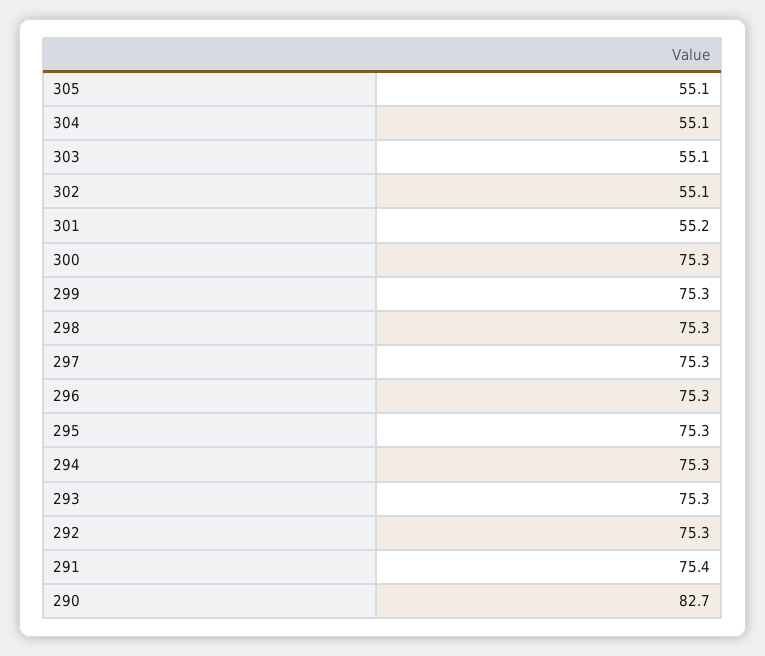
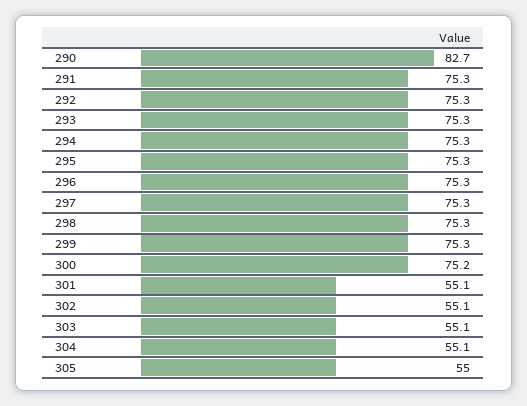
  {
-   "305": 55.1,
+   "305": 55,
    "304": 55.1,
    "303": 55.1,
    "302": 55.1,
-   "301": 55.2,
+   "301": 55.1,
-   "300": 75.3,
+   "300": 75.2,
    "299": 75.3,
    "298": 75.3,
    "297": 75.3,
    "296": 75.3,
    "295": 75.3,
    "294": 75.3,
    "293": 75.3,
    "292": 75.3,
-   "291": 75.4,
+   "291": 75.3,
    "290": 82.7
  }

